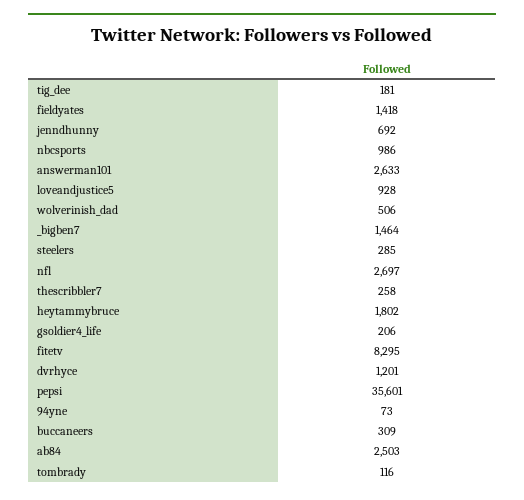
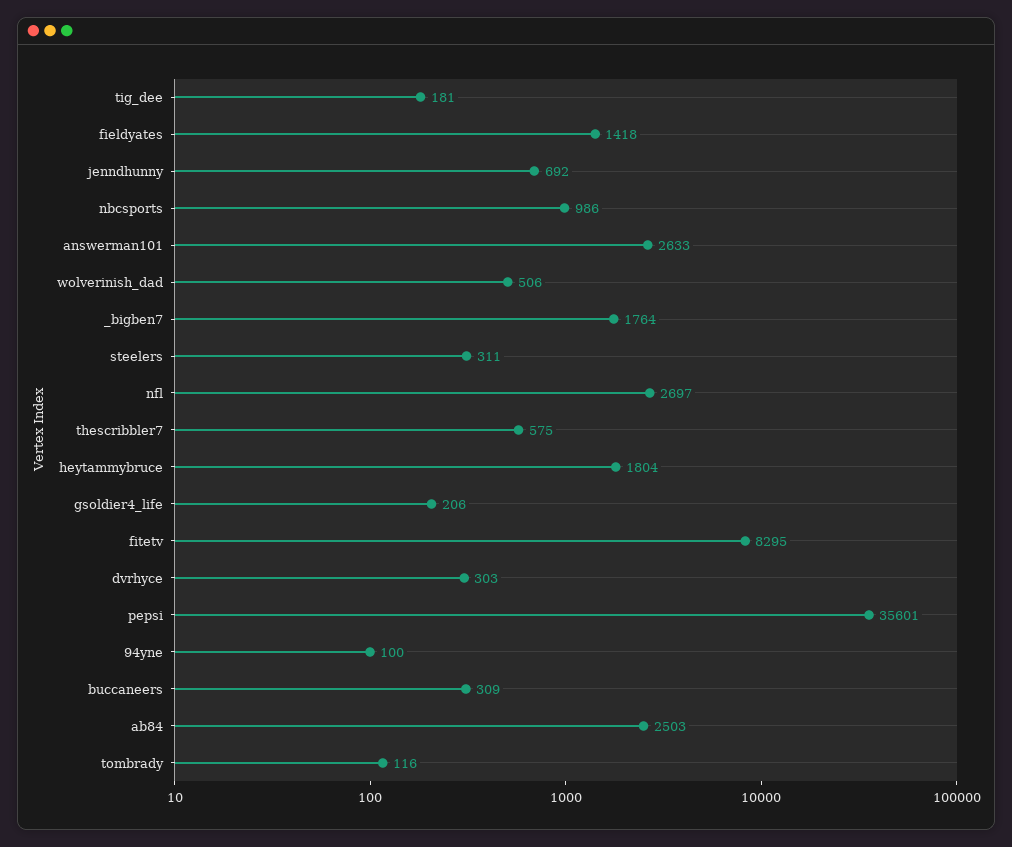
  {
    "tig_dee": 181,
    "fieldyates": 1418,
    "jenndhunny": 692,
    "nbcsports": 986,
    "answerman101": 2633,
-   "loveandjustice5": 928,
    "wolverinish_dad": 506,
-   "_bigben7": 1464,
+   "_bigben7": 1764,
-   "steelers": 285,
+   "steelers": 311,
    "nfl": 2697,
-   "thescribbler7": 258,
+   "thescribbler7": 575,
-   "heytammybruce": 1802,
+   "heytammybruce": 1804,
    "gsoldier4_life": 206,
    "fitetv": 8295,
-   "dvrhyce": 1201,
+   "dvrhyce": 303,
    "pepsi": 35601,
-   "94yne": 73,
+   "94yne": 100,
    "buccaneers": 309,
    "ab84": 2503,
    "tombrady": 116
  }

